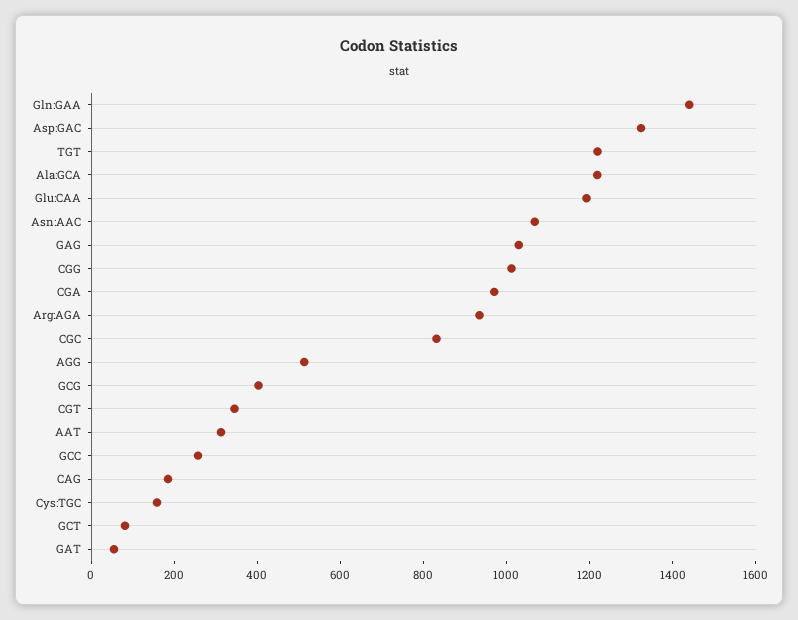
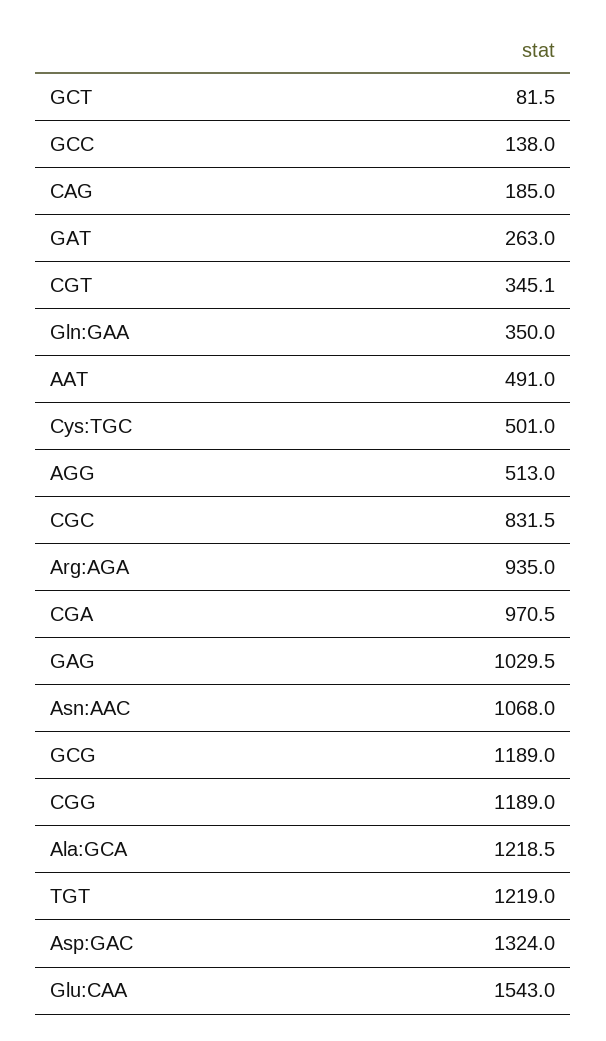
  {
-   "Gln:GAA": 1450,
+   "Gln:GAA": 350,
    "Asp:GAC": 1324,
    "TGT": 1219,
    "Ala:GCA": 1218.5,
-   "Glu:CAA": 1200,
+   "Glu:CAA": 1543,
    "Asn:AAC": 1068,
    "GAG": 1029.5,
-   "CGG": 1000,
+   "CGG": 1189,
    "CGA": 970.5,
    "Arg:AGA": 935,
    "CGC": 831.5,
    "AGG": 513,
-   "GCG": 400,
+   "GCG": 1189,
    "CGT": 345.1,
-   "AAT": 300,
+   "AAT": 491,
-   "GCC": 250,
+   "GCC": 138,
    "CAG": 185,
-   "Cys:TGC": 150,
+   "Cys:TGC": 501,
    "GCT": 81.5,
-   "GAT": 50
+   "GAT": 263
  }

